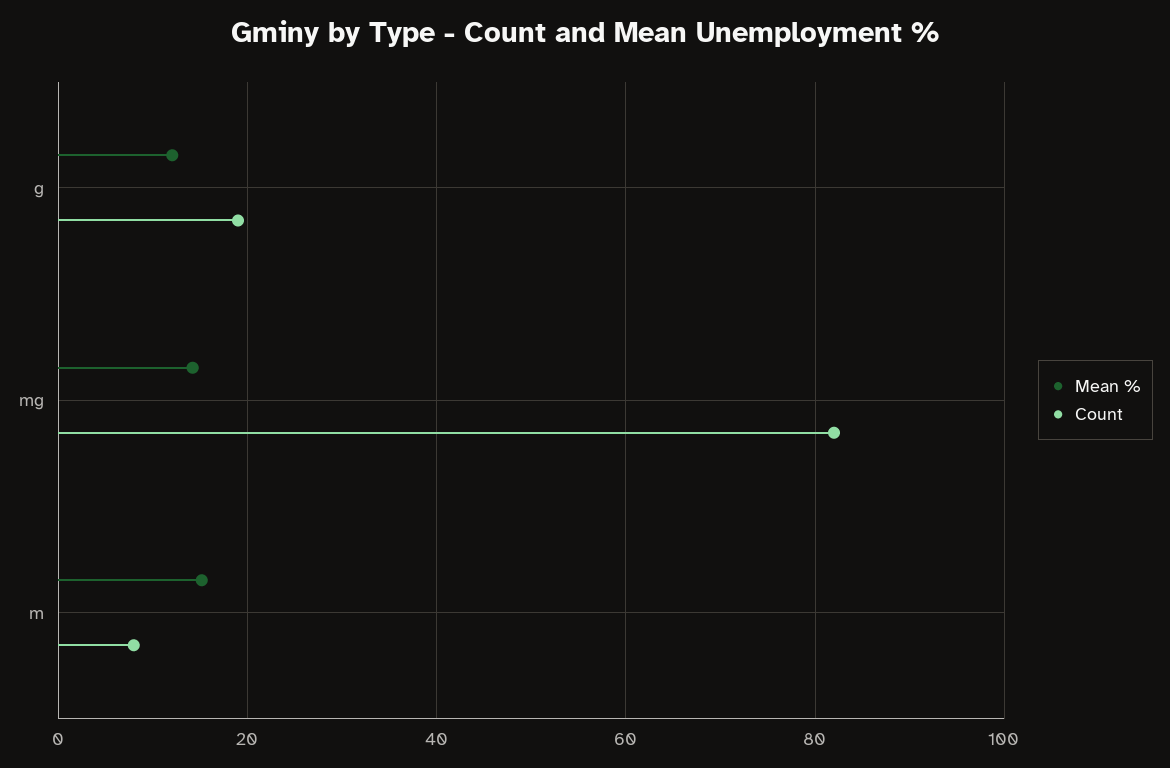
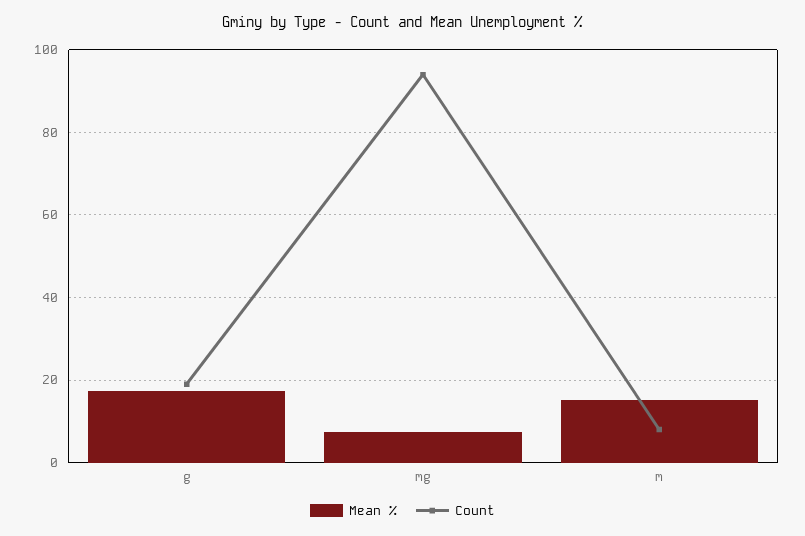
  {
    "Mean %": {
-     "g": 12,
+     "g": 18,
-     "mg": 14,
+     "mg": 8,
      "m": 16
    },
    "Count": {
      "g": 20,
-     "mg": 82,
+     "mg": 94,
      "m": 8
    }
  }

